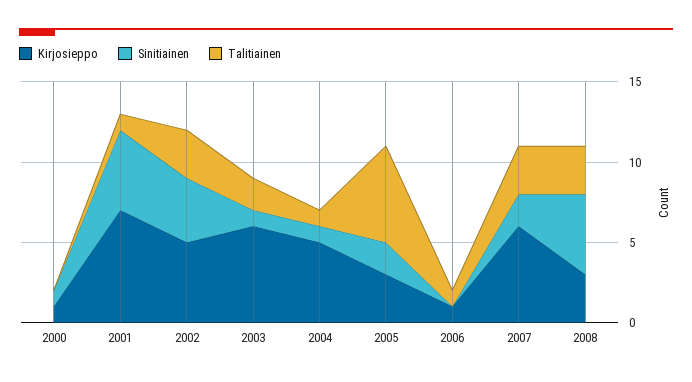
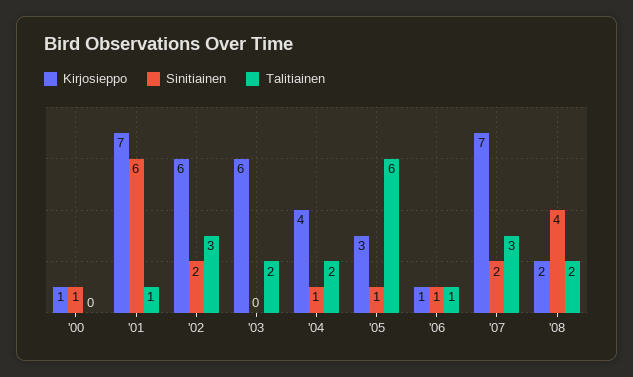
  {
    "Kirjosieppo": {
      "2000": 1,
      "2001": 7,
-     "2002": 5,
+     "2002": 6,
      "2003": 6,
-     "2004": 5,
+     "2004": 4,
      "2005": 3,
      "2006": 1,
-     "2007": 6,
+     "2007": 7,
-     "2008": 3
+     "2008": 2
    },
    "Sinitiainen": {
      "2000": 1,
-     "2001": 5,
+     "2001": 6,
-     "2002": 4,
+     "2002": 2,
-     "2003": 1,
+     "2003": 0,
      "2004": 1,
-     "2005": 2,
+     "2005": 1,
-     "2006": 0,
+     "2006": 1,
      "2007": 2,
-     "2008": 5
+     "2008": 4
    },
    "Talitiainen": {
      "2000": 0,
      "2001": 1,
      "2002": 3,
      "2003": 2,
-     "2004": 1,
+     "2004": 2,
      "2005": 6,
      "2006": 1,
      "2007": 3,
-     "2008": 3
+     "2008": 2
    }
  }

